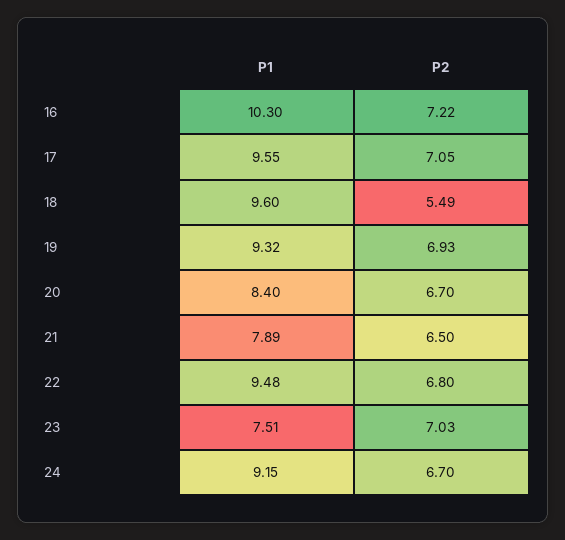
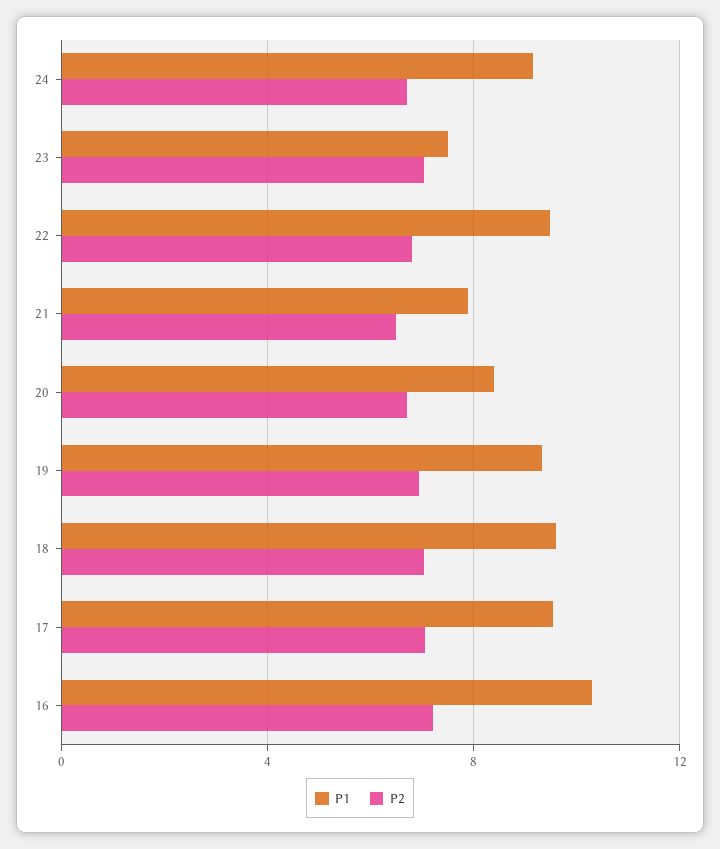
  {
    "P1": {
      "16": 10.3,
      "17": 9.55,
      "18": 9.6,
      "19": 9.32,
      "20": 8.4,
      "21": 7.89,
      "22": 9.48,
      "23": 7.51,
      "24": 9.15
    },
    "P2": {
      "16": 7.22,
      "17": 7.05,
-     "18": 5.49,
+     "18": 7,
      "19": 6.93,
      "20": 6.7,
      "21": 6.5,
      "22": 6.8,
      "23": 7.03,
      "24": 6.7
    }
  }

